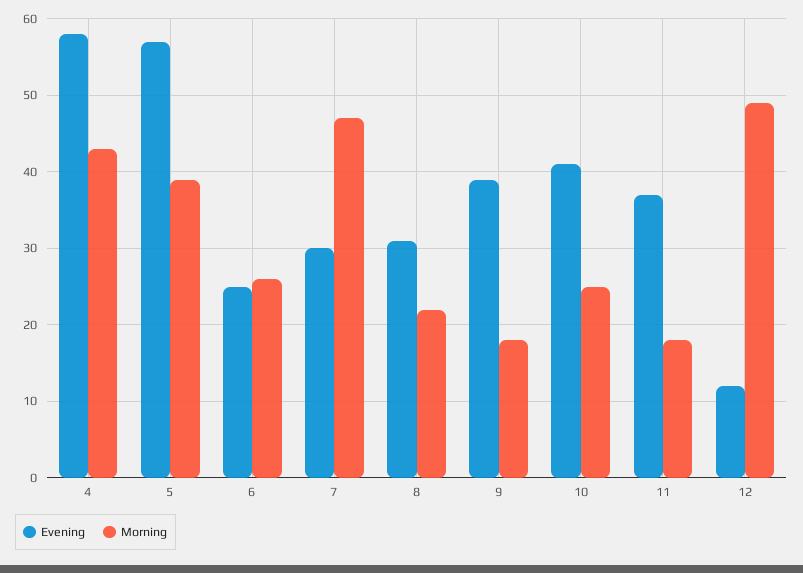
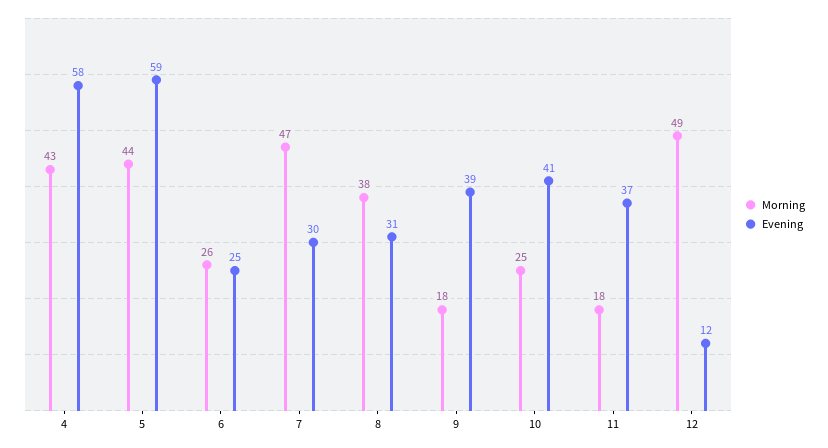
  {
    "Evening": {
      "4": 58,
-     "5": 57,
+     "5": 59,
      "6": 25,
      "7": 30,
      "8": 31,
      "9": 39,
      "10": 41,
      "11": 37,
      "12": 12
    },
    "Morning": {
      "4": 43,
-     "5": 39,
+     "5": 44,
      "6": 26,
      "7": 47,
-     "8": 22,
+     "8": 38,
      "9": 18,
      "10": 25,
      "11": 18,
      "12": 49
    }
  }

